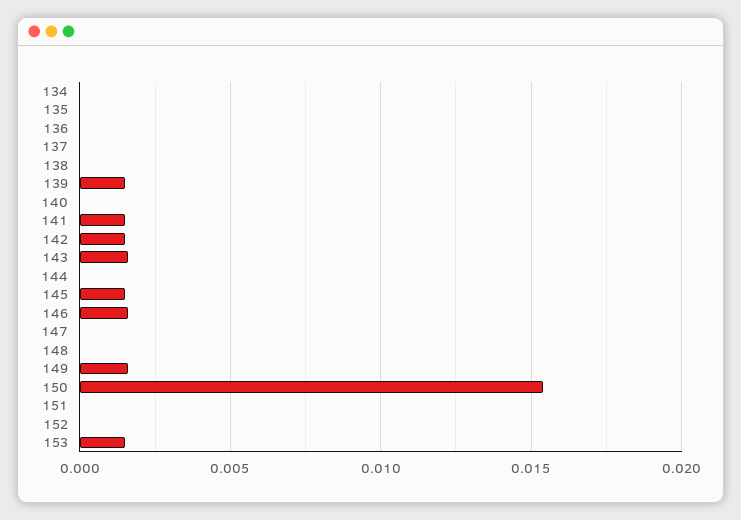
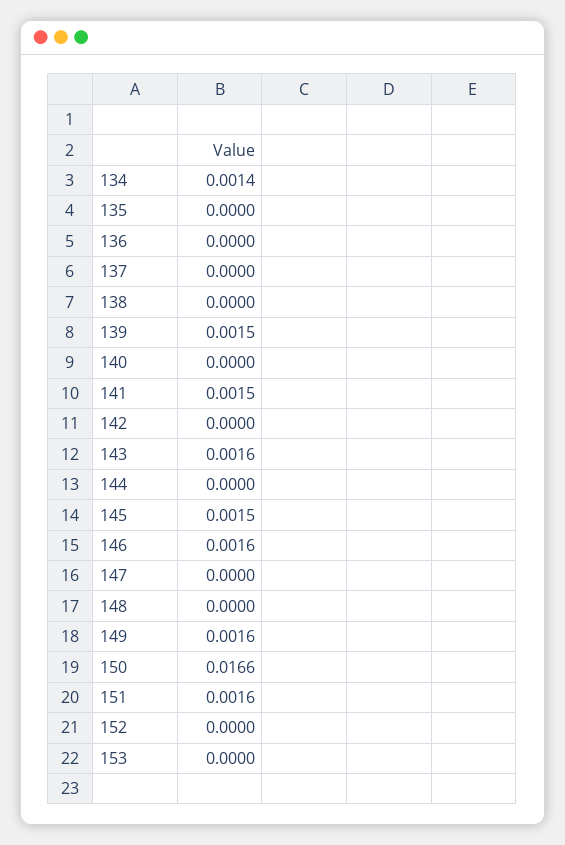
  {
-   "134": 0,
+   "134": 0.0014,
    "135": 0,
    "136": 0,
    "137": 0,
    "138": 0,
    "139": 0.0015,
    "140": 0,
    "141": 0.0015,
-   "142": 0.0015,
+   "142": 0,
    "143": 0.0016,
    "144": 0,
    "145": 0.0015,
    "146": 0.0016,
    "147": 0,
    "148": 0,
    "149": 0.0016,
-   "150": 0.0155,
+   "150": 0.0166,
-   "151": 0,
+   "151": 0.0016,
    "152": 0,
-   "153": 0.0015
+   "153": 0
  }

